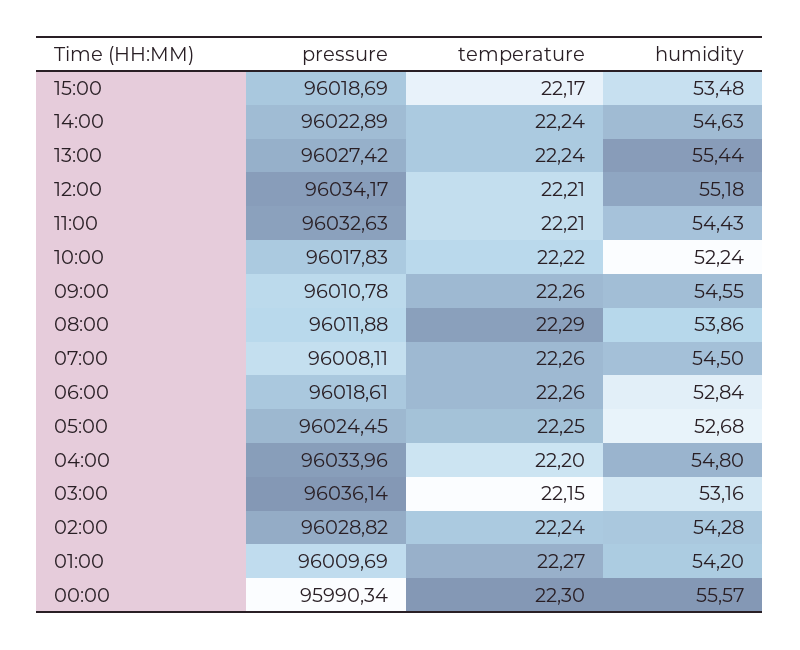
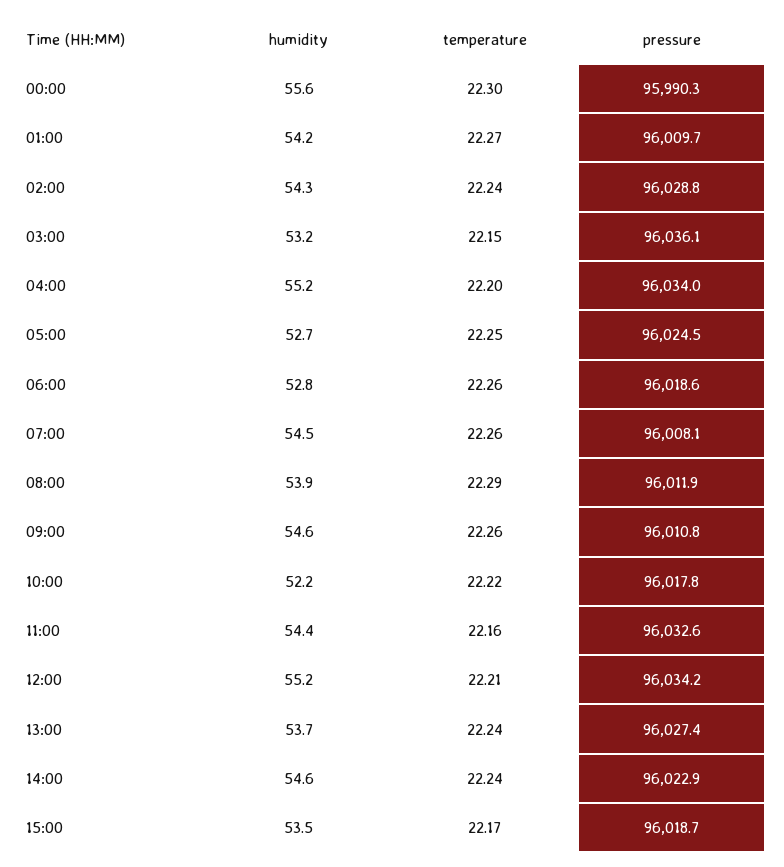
  {
    "pressure": {
      "15:00": 96018.69,
      "14:00": 96022.89,
      "13:00": 96027.42,
      "12:00": 96034.17,
      "11:00": 96032.63,
      "10:00": 96017.83,
      "09:00": 96010.78,
      "08:00": 96011.88,
      "07:00": 96008.11,
      "06:00": 96018.61,
      "05:00": 96024.45,
      "04:00": 96033.96,
      "03:00": 96036.14,
      "02:00": 96028.82,
      "01:00": 96009.69,
      "00:00": 95990.34
    },
    "temperature": {
      "15:00": 22.17,
      "14:00": 22.24,
      "13:00": 22.24,
      "12:00": 22.21,
-     "11:00": 22.21,
+     "11:00": 22.16,
      "10:00": 22.22,
      "09:00": 22.26,
      "08:00": 22.29,
      "07:00": 22.26,
      "06:00": 22.26,
      "05:00": 22.25,
      "04:00": 22.2,
      "03:00": 22.15,
      "02:00": 22.24,
      "01:00": 22.27,
      "00:00": 22.3
    },
    "humidity": {
      "15:00": 53.48,
      "14:00": 54.63,
-     "13:00": 55.44,
+     "13:00": 53.7,
      "12:00": 55.18,
      "11:00": 54.43,
      "10:00": 52.24,
      "09:00": 54.55,
      "08:00": 53.86,
      "07:00": 54.5,
      "06:00": 52.84,
      "05:00": 52.68,
-     "04:00": 54.8,
+     "04:00": 55.2,
      "03:00": 53.16,
      "02:00": 54.28,
      "01:00": 54.2,
      "00:00": 55.57
    }
  }

